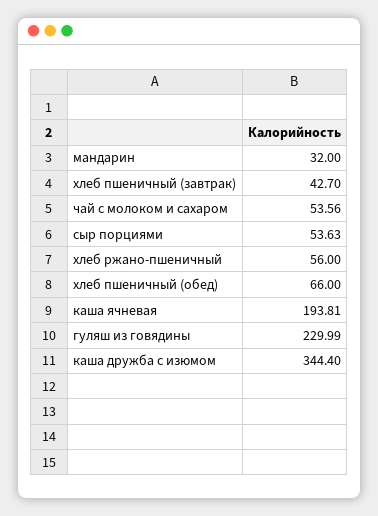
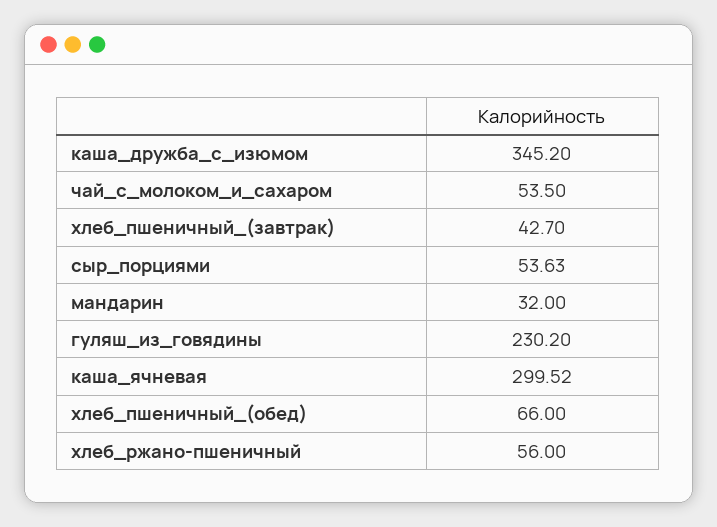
  {
    "мандарин": 32,
    "хлеб пшеничный (завтрак)": 42.7,
-   "чай с молоком и сахаром": 53.56,
+   "чай с молоком и сахаром": 53.5,
    "сыр порциями": 53.63,
    "хлеб ржано-пшеничный": 56,
    "хлеб пшеничный (обед)": 66,
-   "каша ячневая": 193.81,
+   "каша ячневая": 299.52,
-   "гуляш из говядины": 229.99,
+   "гуляш из говядины": 230.2,
-   "каша дружба с изюмом": 344.4
+   "каша дружба с изюмом": 345.2
  }

